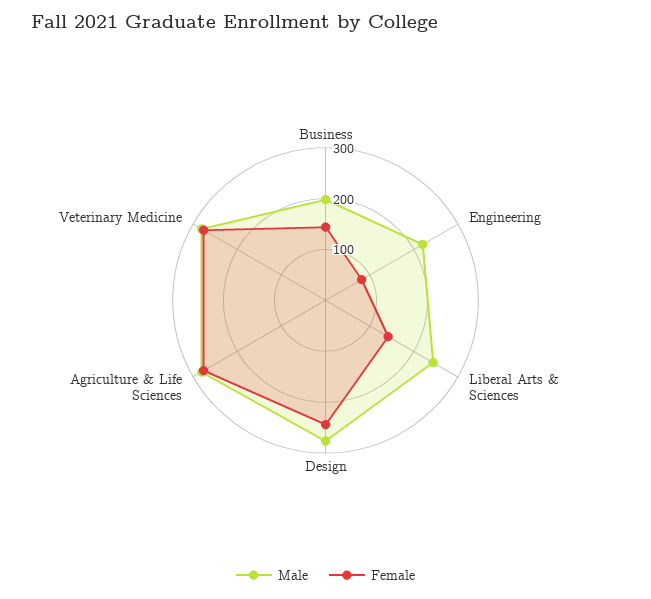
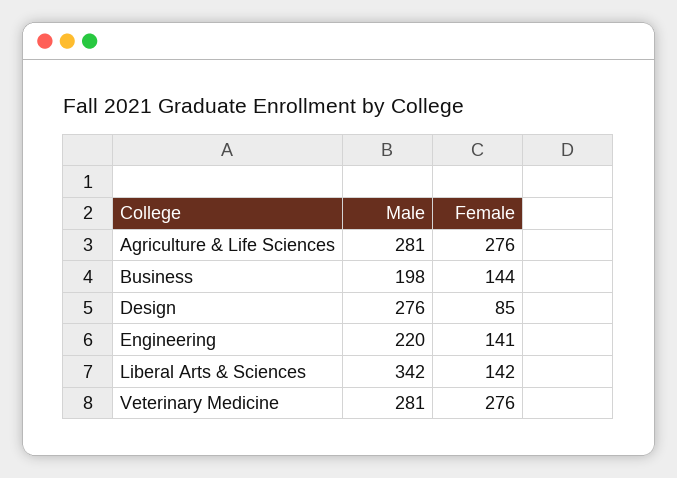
  {
    "Male": {
      "Business": 198,
      "Engineering": 220,
-     "Liberal Arts & Sciences": 240,
+     "Liberal Arts & Sciences": 342,
      "Design": 276,
      "Agriculture & Life Sciences": 281,
      "Veterinary Medicine": 281
    },
    "Female": {
      "Business": 144,
-     "Engineering": 80,
+     "Engineering": 141,
      "Liberal Arts & Sciences": 142,
-     "Design": 240,
+     "Design": 85,
      "Agriculture & Life Sciences": 276,
      "Veterinary Medicine": 276
    }
  }

